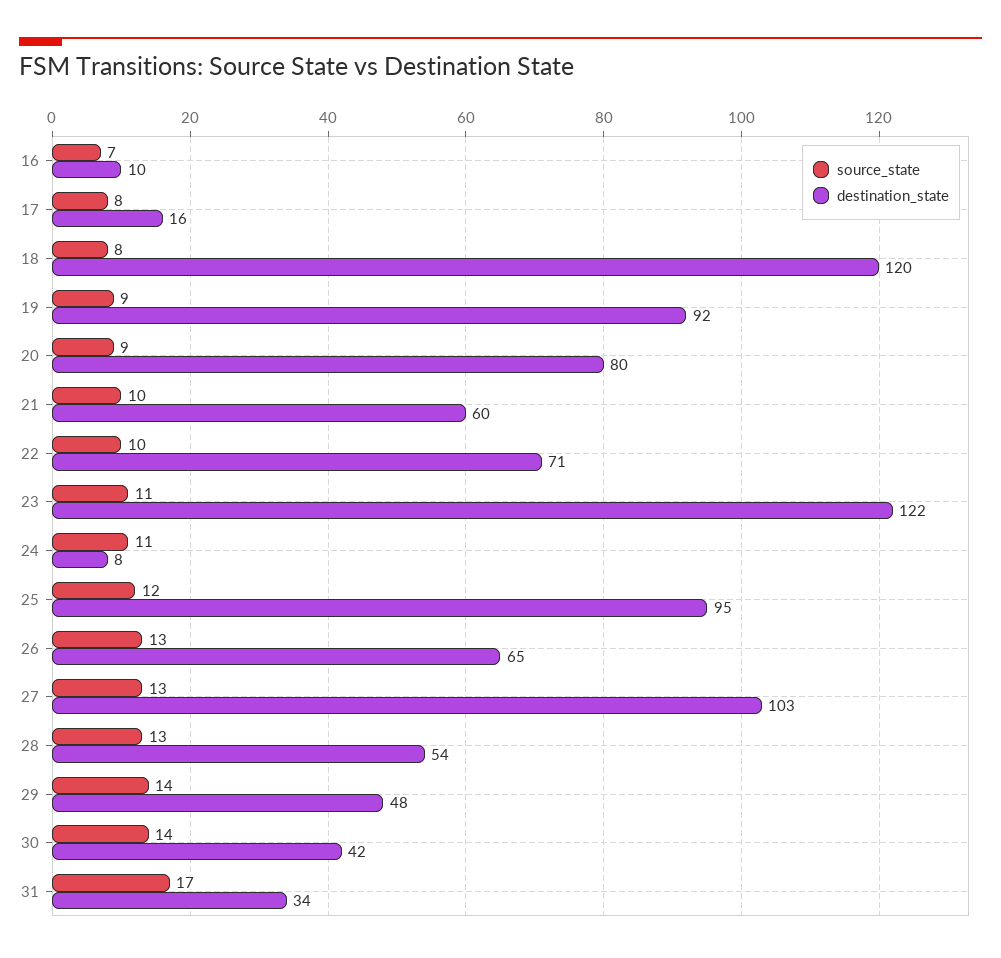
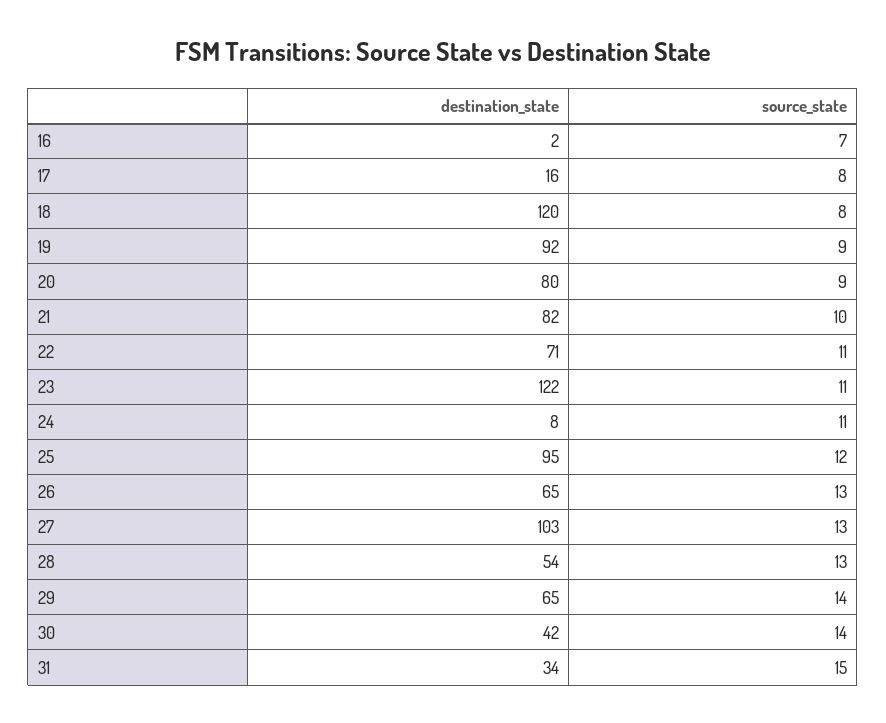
  {
    "source_state": {
      "16": 7,
      "17": 8,
      "18": 8,
      "19": 9,
      "20": 9,
      "21": 10,
-     "22": 10,
+     "22": 11,
      "23": 11,
      "24": 11,
      "25": 12,
      "26": 13,
      "27": 13,
      "28": 13,
      "29": 14,
      "30": 14,
-     "31": 17
+     "31": 15
    },
    "destination_state": {
-     "16": 10,
+     "16": 2,
      "17": 16,
      "18": 120,
      "19": 92,
      "20": 80,
-     "21": 60,
+     "21": 82,
      "22": 71,
      "23": 122,
      "24": 8,
      "25": 95,
      "26": 65,
      "27": 103,
      "28": 54,
-     "29": 48,
+     "29": 65,
      "30": 42,
      "31": 34
    }
  }

